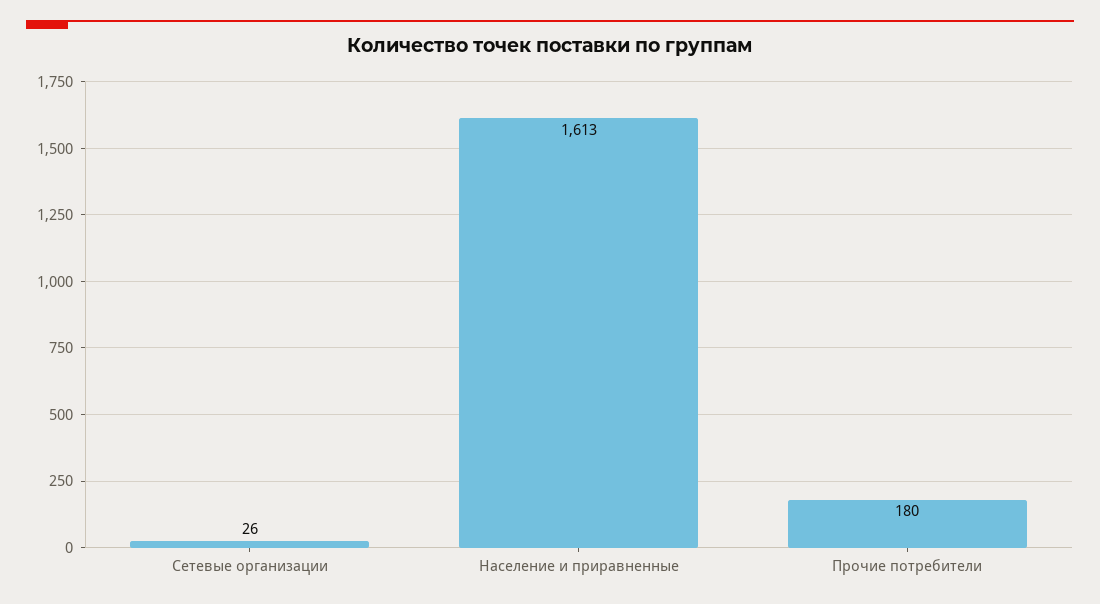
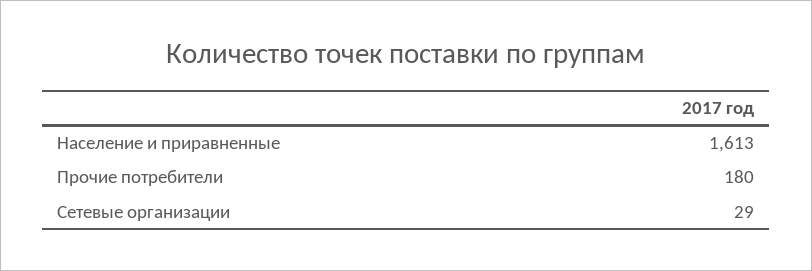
  {
-   "Сетевые организации": 26,
+   "Сетевые организации": 29,
    "Население и приравненные": 1613,
    "Прочие потребители": 180
  }

